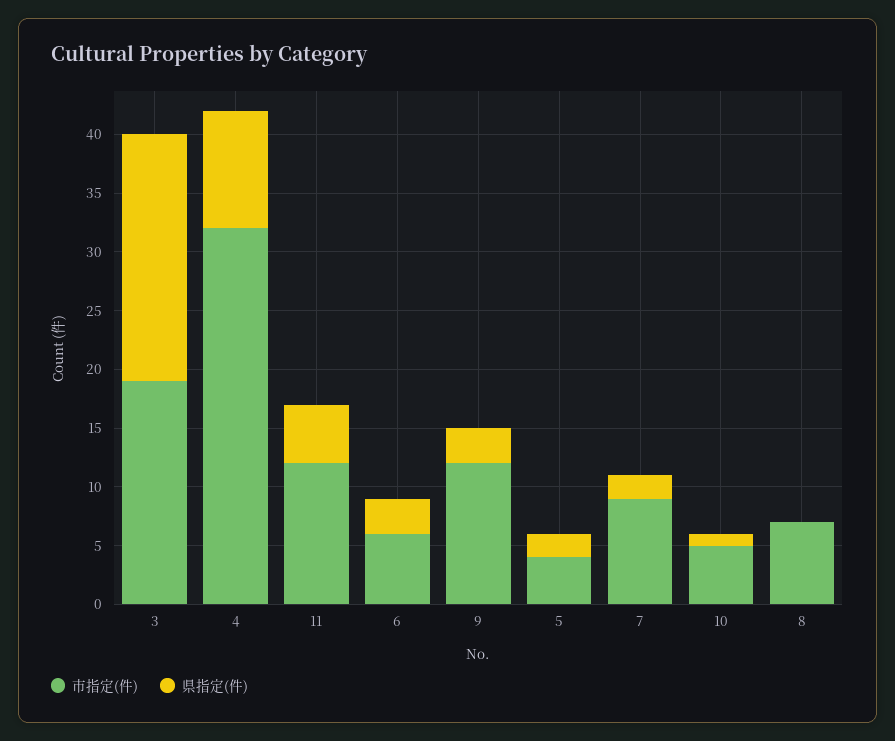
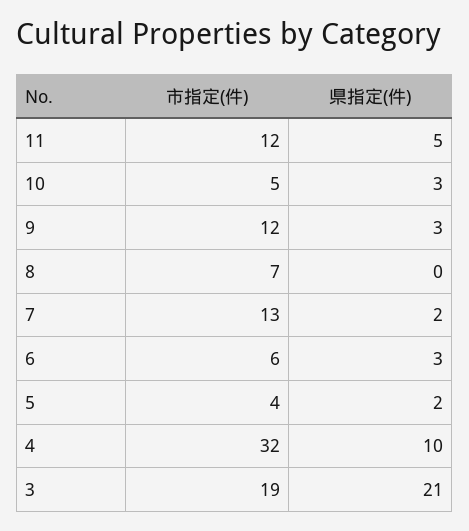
  {
    "市指定(件)": {
      "3": 19,
      "4": 32,
      "11": 12,
      "6": 6,
      "9": 12,
      "5": 4,
-     "7": 9,
+     "7": 13,
      "10": 5,
      "8": 7
    },
    "県指定(件)": {
      "3": 21,
      "4": 10,
      "11": 5,
      "6": 3,
      "9": 3,
      "5": 2,
      "7": 2,
-     "10": 1,
+     "10": 3,
      "8": 0
    }
  }

